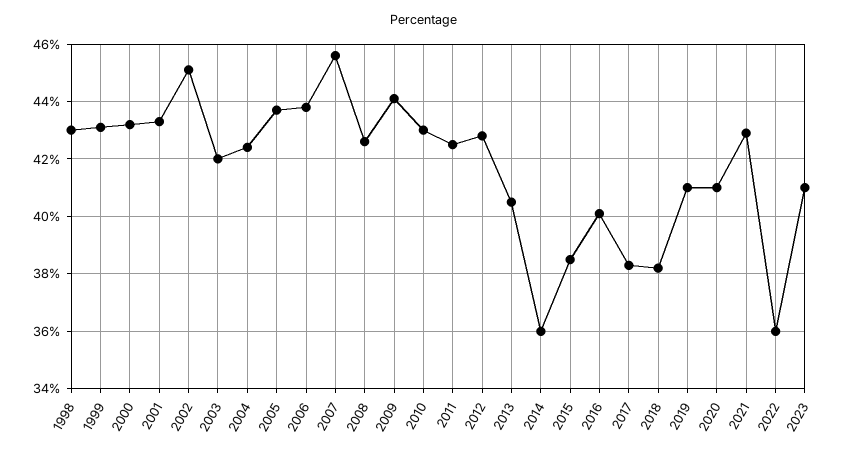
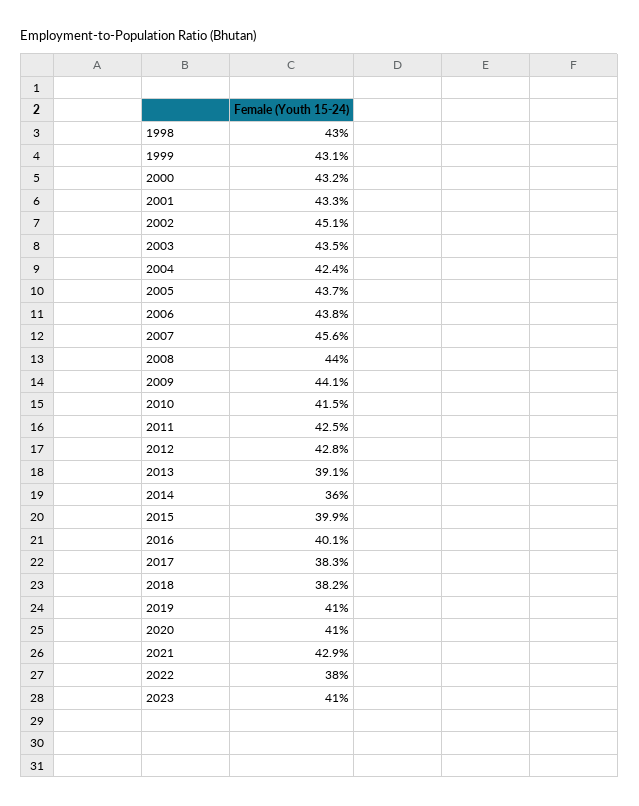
  {
    "1998": 43,
    "1999": 43.1,
    "2000": 43.2,
    "2001": 43.3,
    "2002": 45.1,
-   "2003": 42,
+   "2003": 43.5,
    "2004": 42.4,
    "2005": 43.7,
    "2006": 43.8,
    "2007": 45.6,
-   "2008": 42.5,
+   "2008": 44,
    "2009": 44.1,
-   "2010": 43,
+   "2010": 41.5,
    "2011": 42.5,
    "2012": 42.8,
-   "2013": 40.5,
+   "2013": 39.1,
    "2014": 36,
-   "2015": 38.5,
+   "2015": 39.9,
    "2016": 40.1,
    "2017": 38.3,
    "2018": 38.2,
    "2019": 41,
    "2020": 41,
    "2021": 42.9,
-   "2022": 36,
+   "2022": 38,
    "2023": 41
  }

